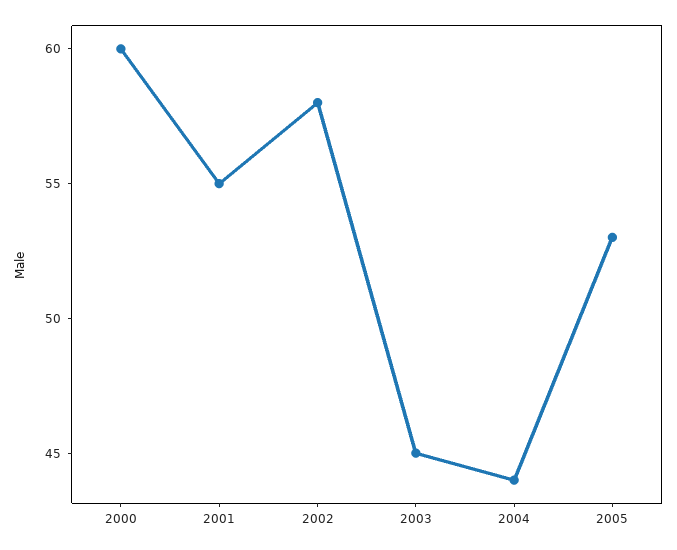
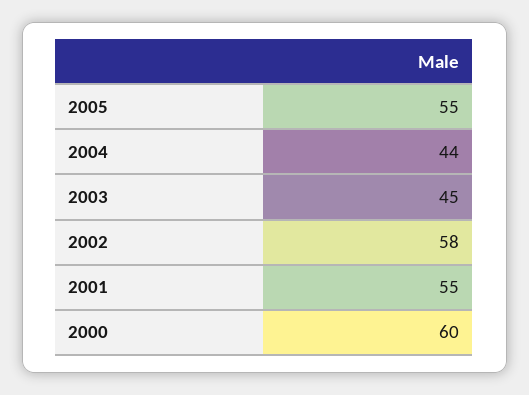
  {
    "2000": 60,
    "2001": 55,
    "2002": 58,
    "2003": 45,
    "2004": 44,
-   "2005": 53
+   "2005": 55
  }

